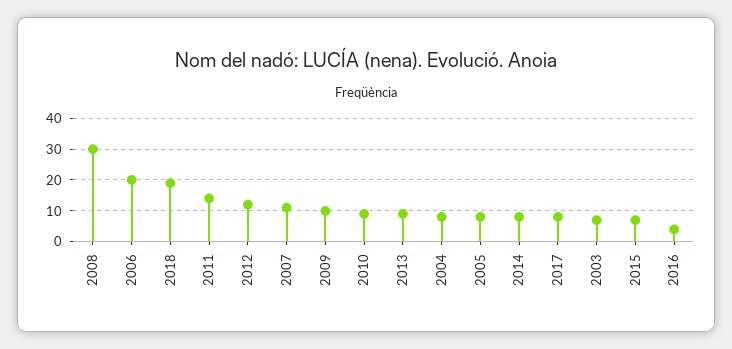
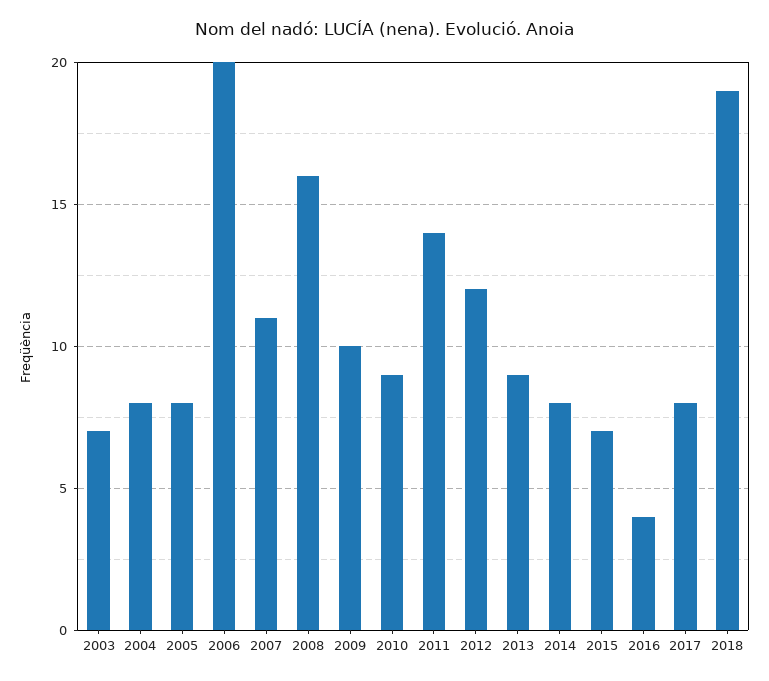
  {
-   "2008": 30,
+   "2008": 16,
    "2006": 20,
    "2018": 19,
    "2011": 14,
    "2012": 12,
    "2007": 11,
    "2009": 10,
    "2010": 9,
    "2013": 9,
    "2004": 8,
    "2005": 8,
    "2014": 8,
    "2017": 8,
    "2003": 7,
    "2015": 7,
    "2016": 4
  }

